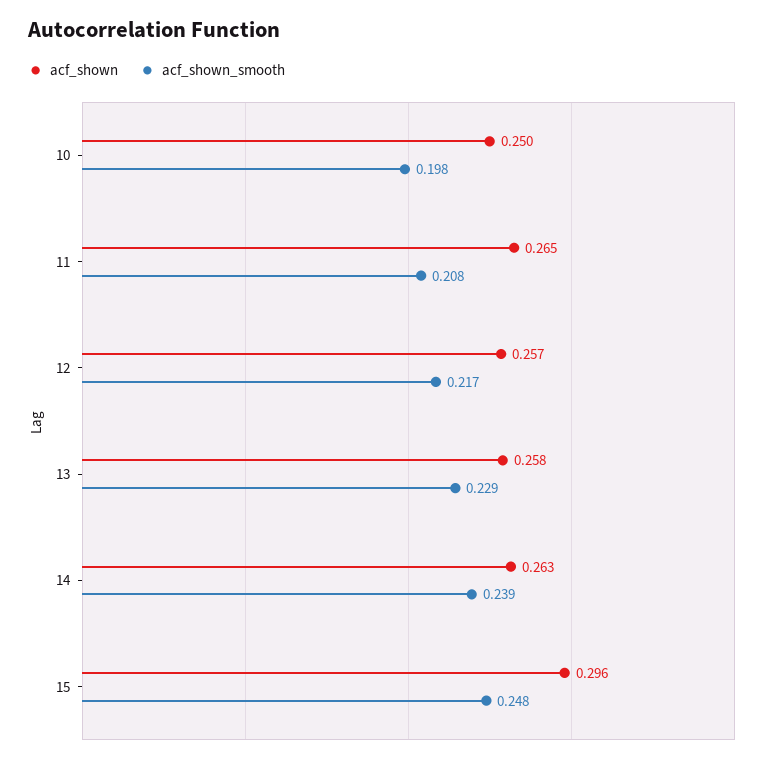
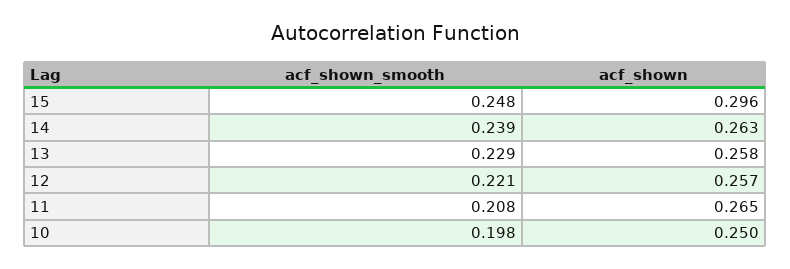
  {
    "acf_shown": {
      "10": 0.25,
      "11": 0.265,
      "12": 0.257,
      "13": 0.258,
      "14": 0.263,
      "15": 0.296
    },
    "acf_shown_smooth": {
      "10": 0.198,
      "11": 0.208,
-     "12": 0.217,
+     "12": 0.221,
      "13": 0.229,
      "14": 0.239,
      "15": 0.248
    }
  }

